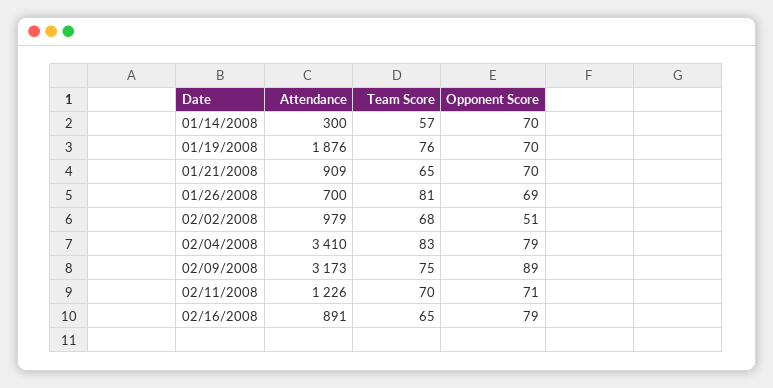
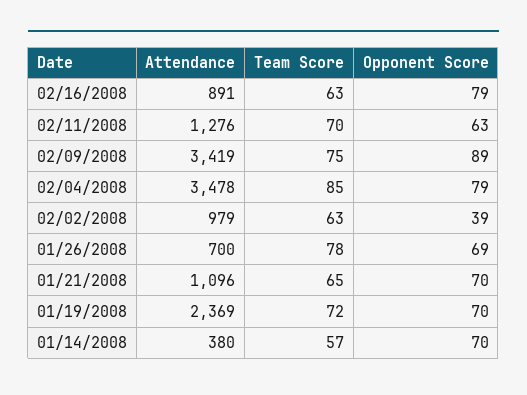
  {
    "Attendance": {
-     "01/14/2008": 300,
+     "01/14/2008": 380,
-     "01/19/2008": 1876,
+     "01/19/2008": 2369,
-     "01/21/2008": 909,
+     "01/21/2008": 1096,
      "01/26/2008": 700,
      "02/02/2008": 979,
-     "02/04/2008": 3410,
+     "02/04/2008": 3478,
-     "02/09/2008": 3173,
+     "02/09/2008": 3419,
-     "02/11/2008": 1226,
+     "02/11/2008": 1276,
      "02/16/2008": 891
    },
    "Team Score": {
      "01/14/2008": 57,
-     "01/19/2008": 76,
+     "01/19/2008": 72,
      "01/21/2008": 65,
-     "01/26/2008": 81,
+     "01/26/2008": 78,
-     "02/02/2008": 68,
+     "02/02/2008": 63,
-     "02/04/2008": 83,
+     "02/04/2008": 85,
      "02/09/2008": 75,
      "02/11/2008": 70,
-     "02/16/2008": 65
+     "02/16/2008": 63
    },
    "Opponent Score": {
      "01/14/2008": 70,
      "01/19/2008": 70,
      "01/21/2008": 70,
      "01/26/2008": 69,
-     "02/02/2008": 51,
+     "02/02/2008": 39,
      "02/04/2008": 79,
      "02/09/2008": 89,
-     "02/11/2008": 71,
+     "02/11/2008": 63,
      "02/16/2008": 79
    }
  }

